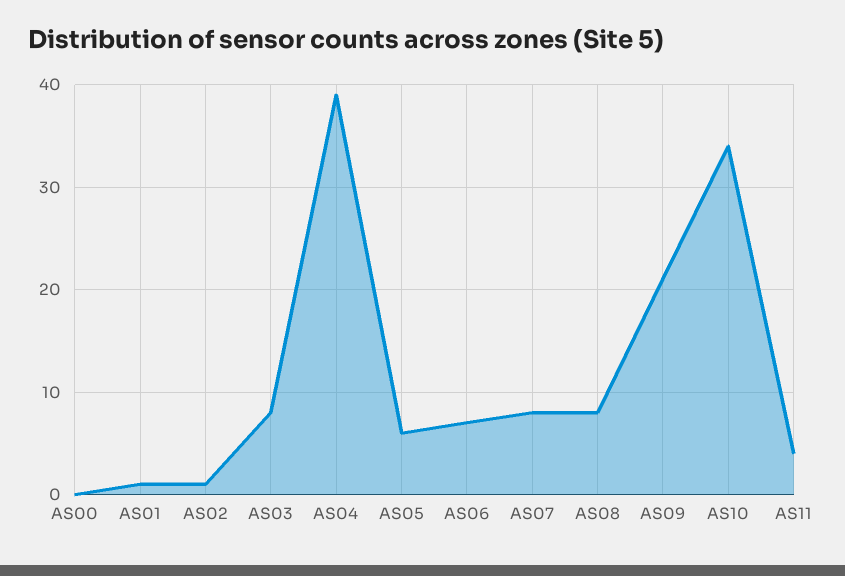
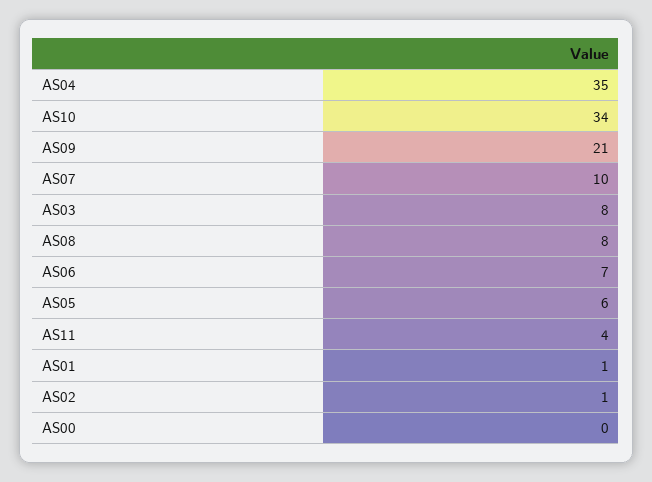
  {
    "AS00": 0,
    "AS01": 1,
    "AS02": 1,
    "AS03": 8,
-   "AS04": 39,
+   "AS04": 35,
    "AS05": 6,
    "AS06": 7,
-   "AS07": 8,
+   "AS07": 10,
    "AS08": 8,
    "AS09": 21,
    "AS10": 34,
    "AS11": 4
  }

